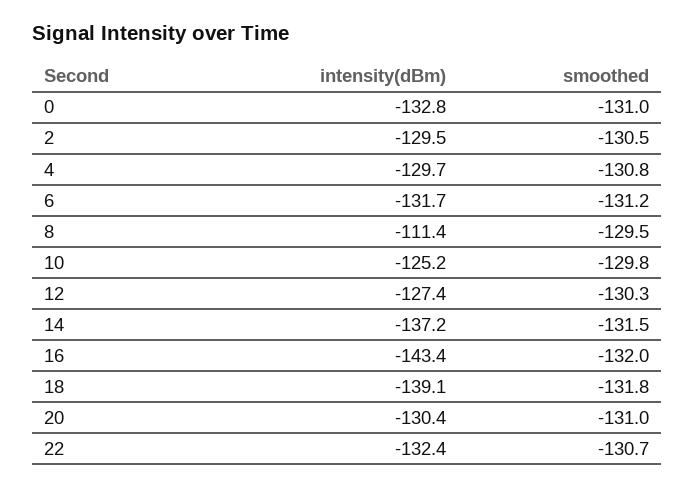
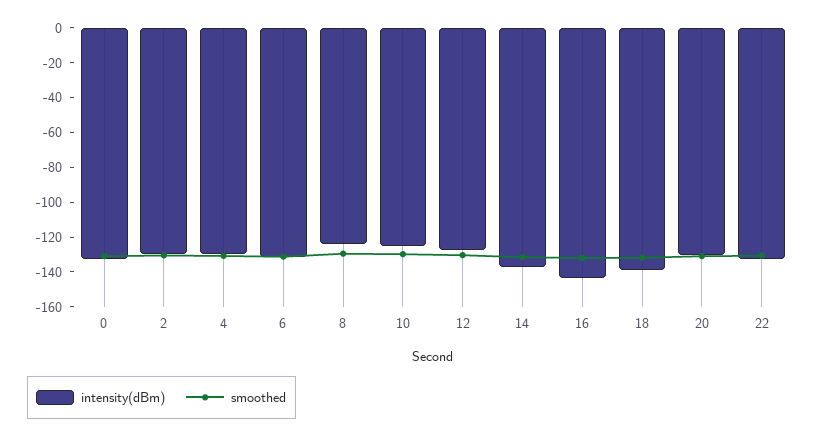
  {
    "intensity(dBm)": {
      "0": -132.8,
      "2": -129.5,
      "4": -129.7,
      "6": -131.7,
-     "8": -111.4,
+     "8": -125,
      "10": -125.2,
      "12": -127.4,
      "14": -137.2,
      "16": -143.4,
      "18": -139.1,
      "20": -130.4,
      "22": -132.4
    },
    "smoothed": {
      "0": -131,
      "2": -130.5,
      "4": -130.8,
      "6": -131.2,
      "8": -129.5,
      "10": -129.8,
      "12": -130.3,
      "14": -131.5,
      "16": -132,
      "18": -131.8,
      "20": -131,
      "22": -130.7
    }
  }

